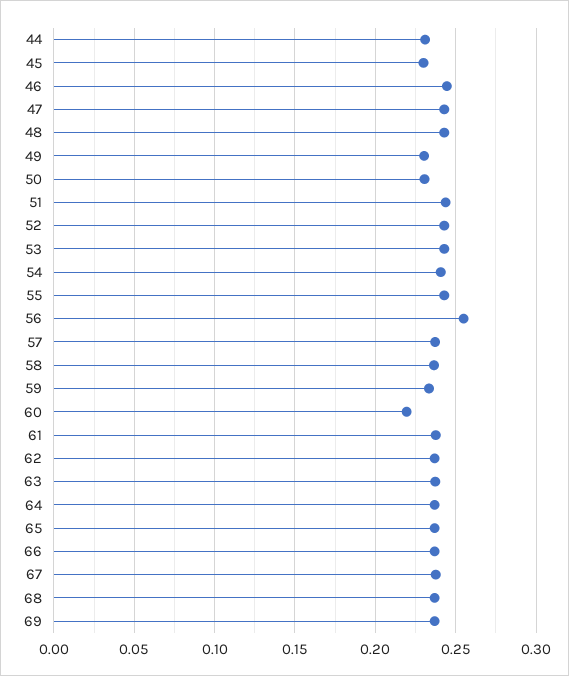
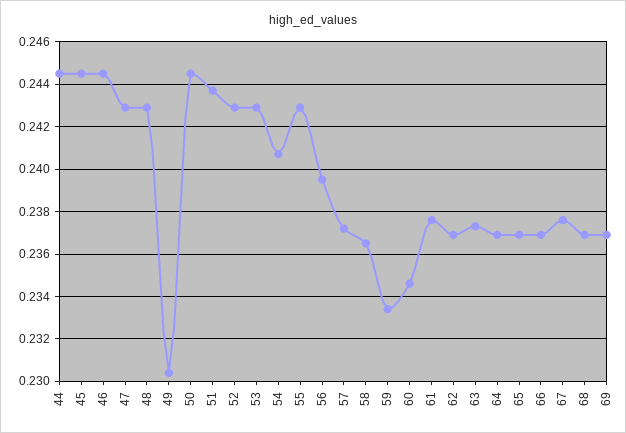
  {
-   "44": 0.23,
+   "44": 0.2445,
-   "45": 0.23,
+   "45": 0.2445,
    "46": 0.2445,
    "47": 0.243,
    "48": 0.243,
    "49": 0.2305,
-   "50": 0.23,
+   "50": 0.2445,
    "51": 0.2435,
    "52": 0.243,
    "53": 0.243,
    "54": 0.2405,
    "55": 0.243,
-   "56": 0.255,
+   "56": 0.2395,
    "57": 0.237,
    "58": 0.2365,
    "59": 0.2335,
-   "60": 0.22,
+   "60": 0.2345,
    "61": 0.2375,
    "62": 0.237,
    "63": 0.2375,
    "64": 0.237,
    "65": 0.237,
    "66": 0.237,
    "67": 0.2375,
    "68": 0.237,
    "69": 0.237
  }

